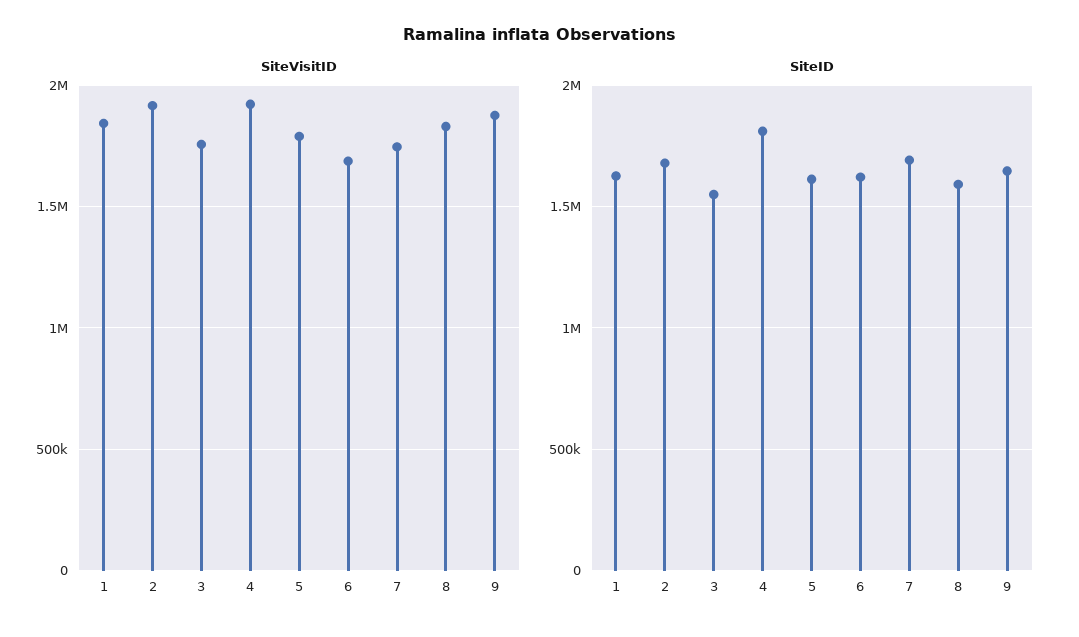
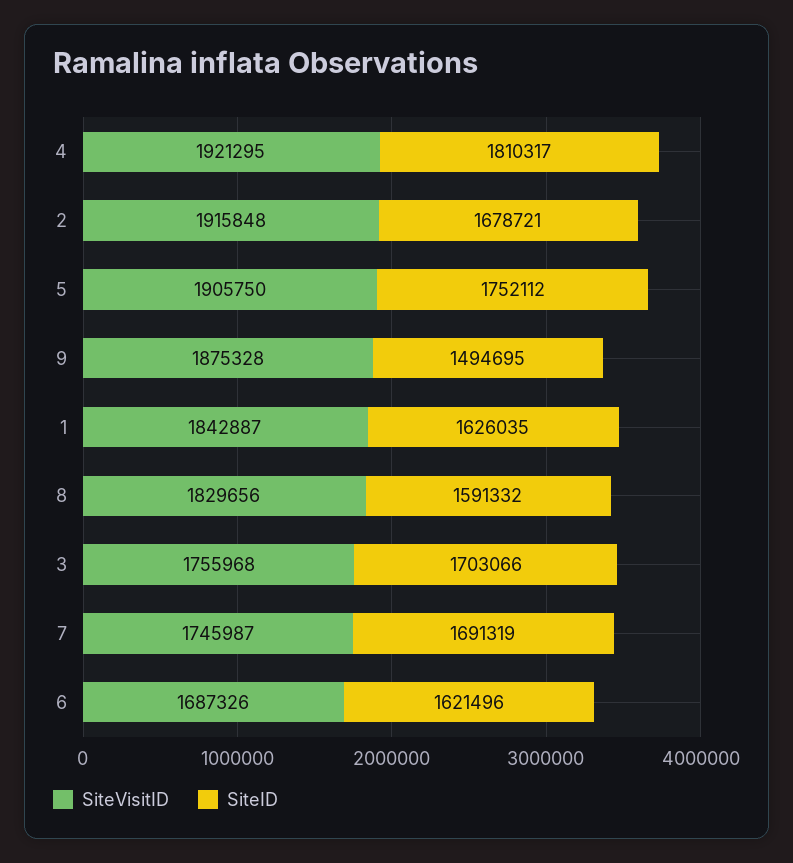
  {
    "SiteVisitID": {
      "1": 1842887,
      "2": 1915848,
      "3": 1755968,
      "4": 1921295,
-     "5": 1800000,
+     "5": 1905750,
      "6": 1687326,
      "7": 1745987,
      "8": 1829656,
      "9": 1875328
    },
    "SiteID": {
      "1": 1626035,
      "2": 1678721,
-     "3": 1550000,
+     "3": 1703066,
      "4": 1810317,
-     "5": 1600000,
+     "5": 1752112,
      "6": 1621496,
      "7": 1691319,
      "8": 1591332,
-     "9": 1650000
+     "9": 1494695
    }
  }

